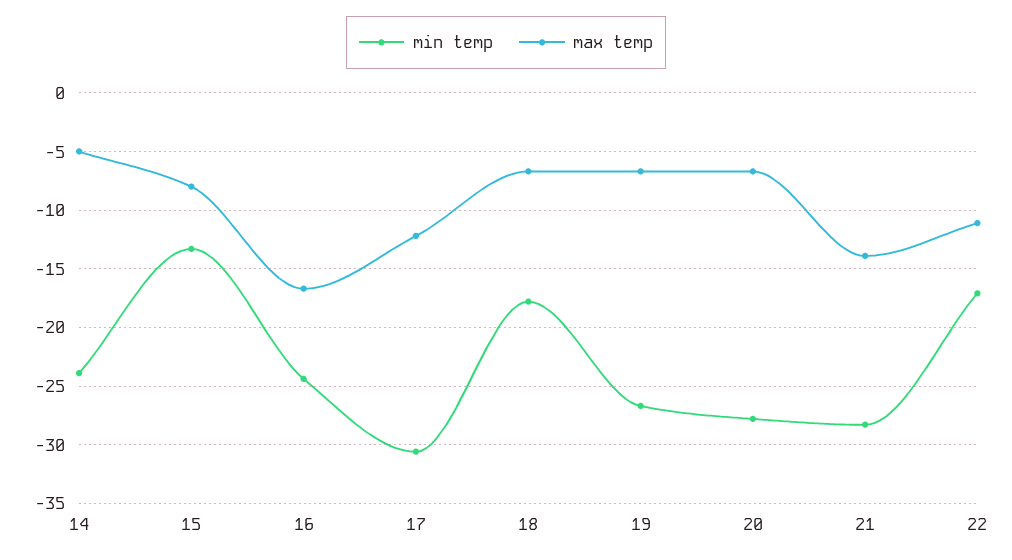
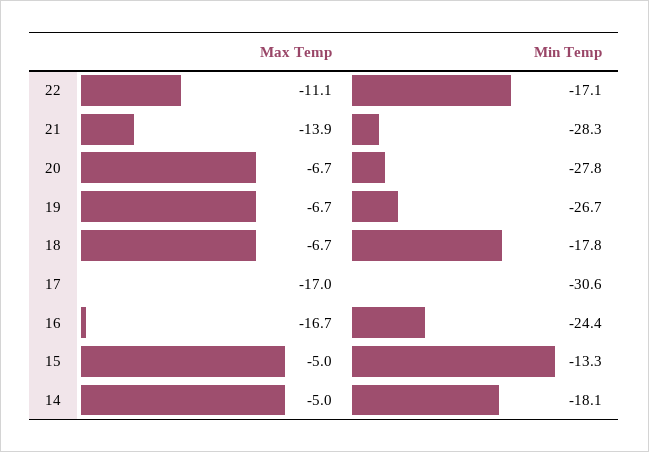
  {
    "min temp": {
-     "14": -24,
+     "14": -18.1,
      "15": -13.3,
      "16": -24.4,
      "17": -30.6,
      "18": -17.8,
      "19": -26.7,
      "20": -27.8,
      "21": -28.3,
      "22": -17.1
    },
    "max temp": {
      "14": -5,
-     "15": -8,
+     "15": -5,
      "16": -16.7,
-     "17": -12,
+     "17": -17,
      "18": -6.7,
      "19": -6.7,
      "20": -6.7,
      "21": -13.9,
      "22": -11.1
    }
  }

